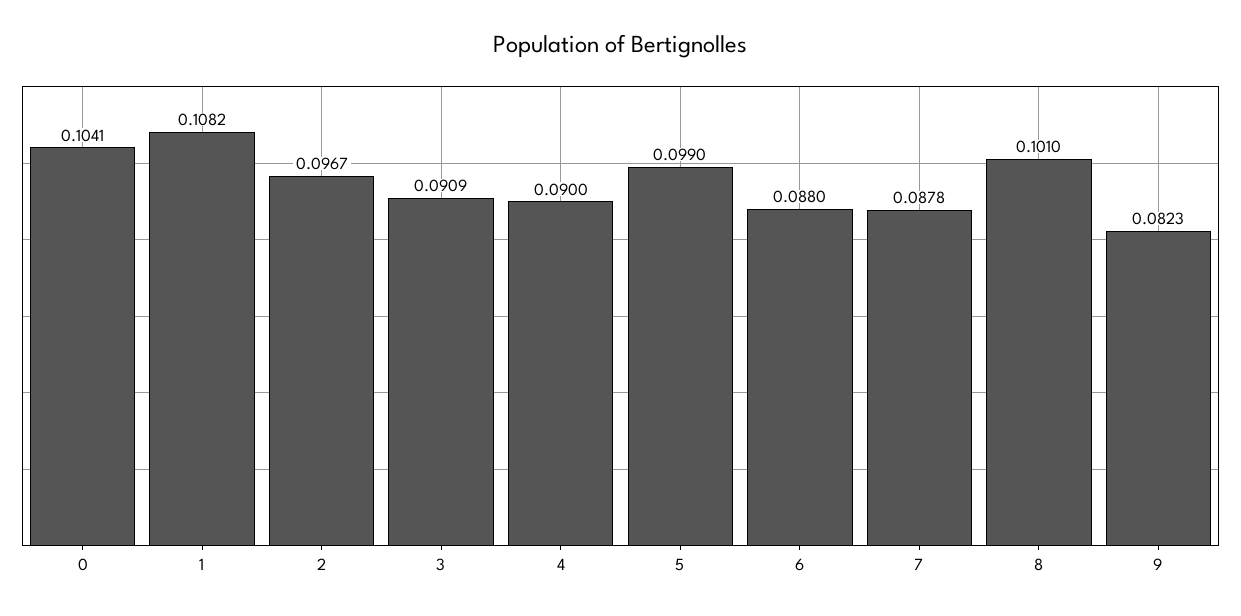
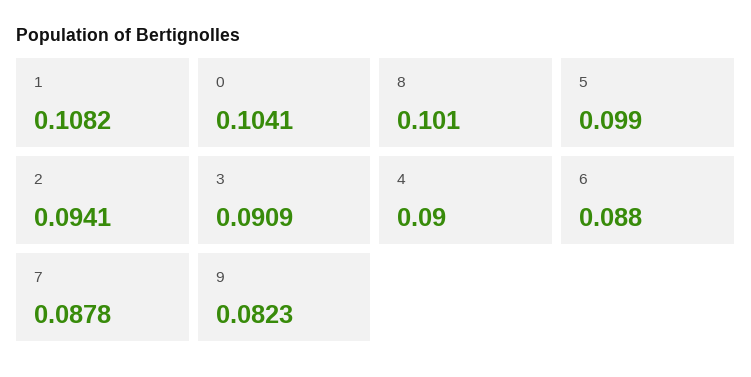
  {
    "0": 0.1041,
    "1": 0.1082,
-   "2": 0.0967,
+   "2": 0.0941,
    "3": 0.0909,
    "4": 0.09,
    "5": 0.099,
    "6": 0.088,
    "7": 0.0878,
    "8": 0.101,
    "9": 0.0823
  }

